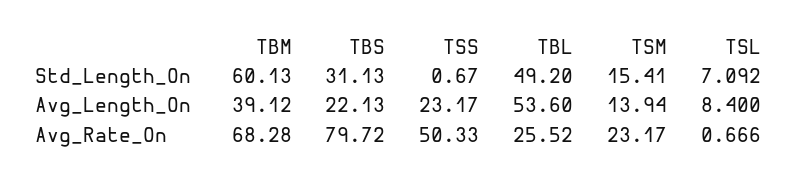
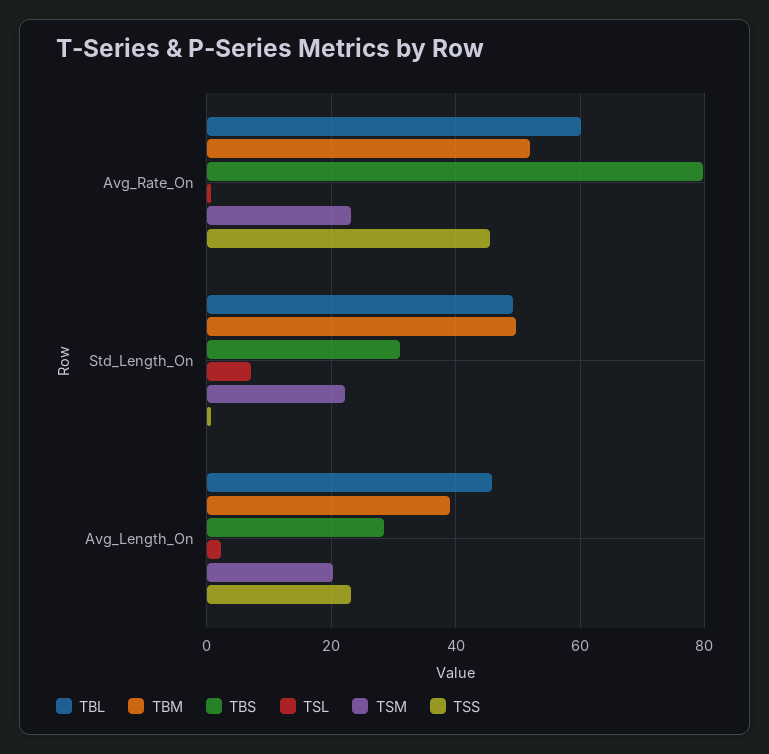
  {
    "TBM": {
-     "Std_Length_On": 60.13,
+     "Std_Length_On": 50,
      "Avg_Length_On": 39.12,
-     "Avg_Rate_On": 68.28
+     "Avg_Rate_On": 52
    },
    "TBS": {
      "Std_Length_On": 31.13,
-     "Avg_Length_On": 22.13,
+     "Avg_Length_On": 28,
      "Avg_Rate_On": 79.72
    },
    "TSS": {
      "Std_Length_On": 0.67,
      "Avg_Length_On": 23.17,
-     "Avg_Rate_On": 50.33
+     "Avg_Rate_On": 46
    },
    "TBL": {
      "Std_Length_On": 49.2,
-     "Avg_Length_On": 53.6,
+     "Avg_Length_On": 46,
-     "Avg_Rate_On": 25.52
+     "Avg_Rate_On": 60
    },
    "TSM": {
-     "Std_Length_On": 15.41,
+     "Std_Length_On": 22,
-     "Avg_Length_On": 13.94,
+     "Avg_Length_On": 20,
      "Avg_Rate_On": 23.17
    },
    "TSL": {
      "Std_Length_On": 7.092,
-     "Avg_Length_On": 8.4,
+     "Avg_Length_On": 2,
      "Avg_Rate_On": 0.666
    }
  }

